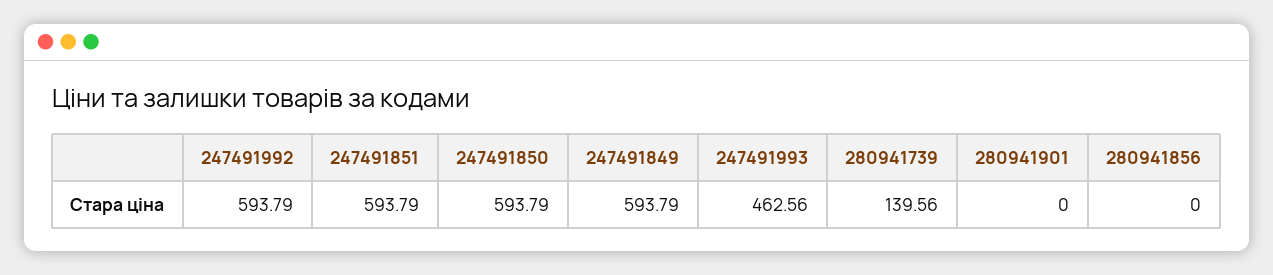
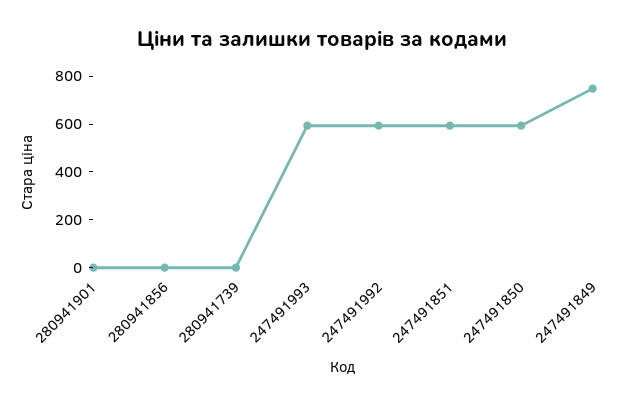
  {
    "247491992": 593.79,
    "247491851": 593.79,
    "247491850": 593.79,
-   "247491849": 593.79,
+   "247491849": 750,
-   "247491993": 462.56,
+   "247491993": 600,
-   "280941739": 139.56,
+   "280941739": 0,
    "280941901": 0,
    "280941856": 0
  }

